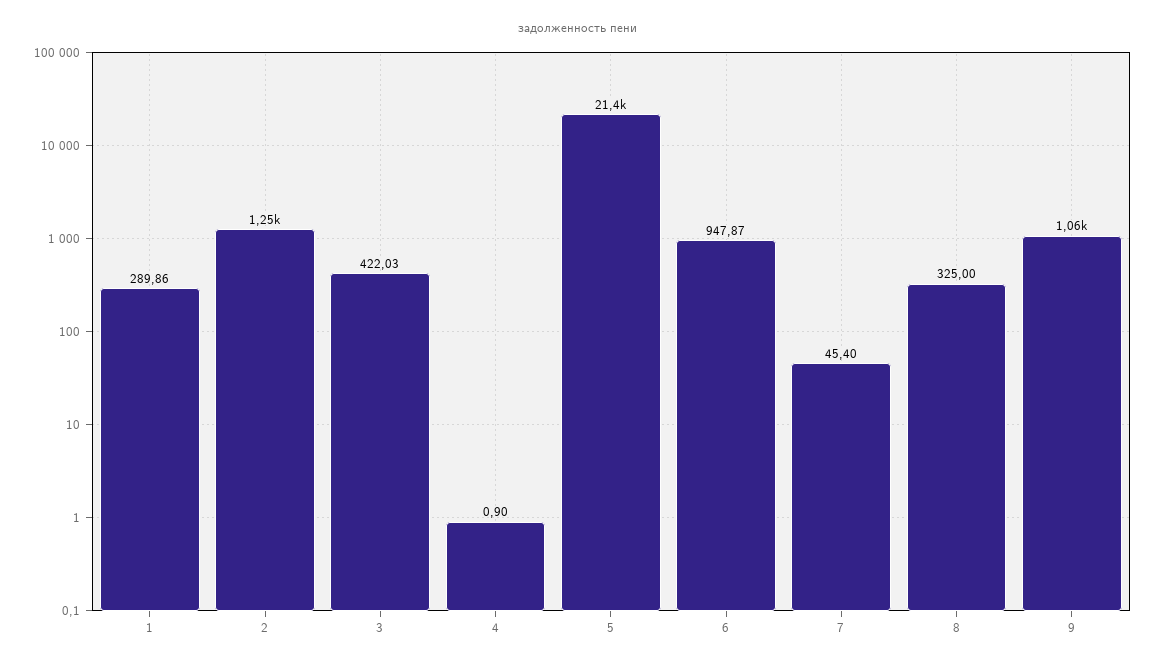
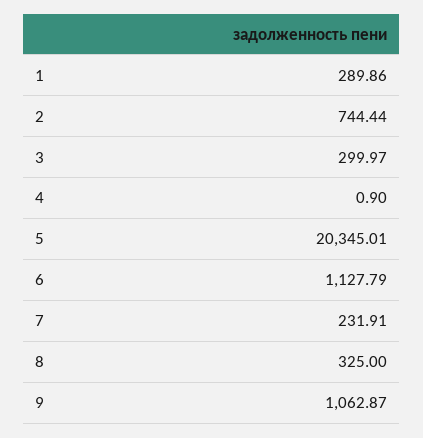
  {
    "1": 289.86,
-   "2": 1250,
+   "2": 744.44,
-   "3": 422.03,
+   "3": 299.97,
    "4": 0.9,
-   "5": 21400,
+   "5": 20345.01,
-   "6": 947.87,
+   "6": 1127.79,
-   "7": 45.4,
+   "7": 231.91,
    "8": 325,
    "9": 1062.87
  }

